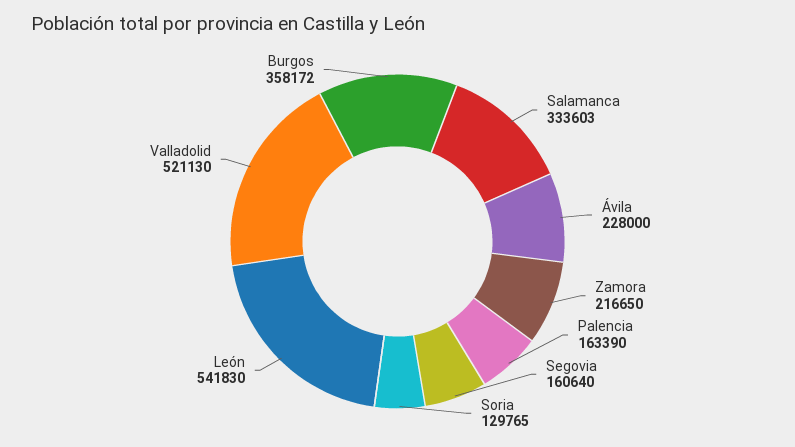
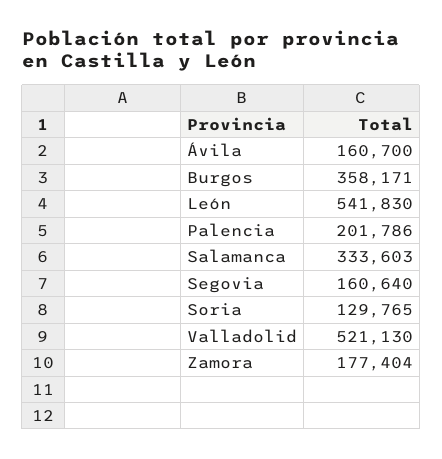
  {
    "Salamanca": 333603,
-   "Ávila": 228000,
+   "Ávila": 160700,
-   "Zamora": 216650,
+   "Zamora": 177404,
-   "Palencia": 163390,
+   "Palencia": 201786,
    "Segovia": 160640,
    "Soria": 129765,
    "León": 541830,
    "Valladolid": 521130,
-   "Burgos": 358172
+   "Burgos": 358171
  }

